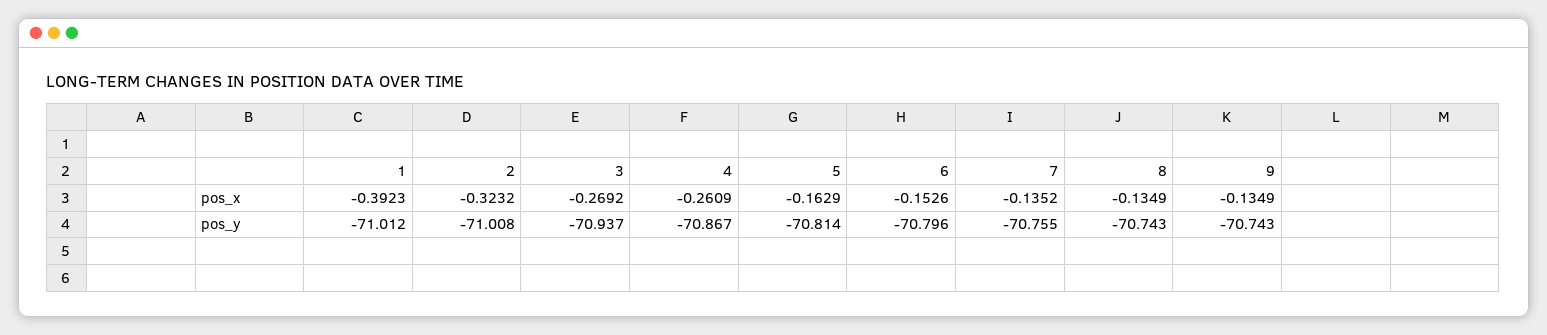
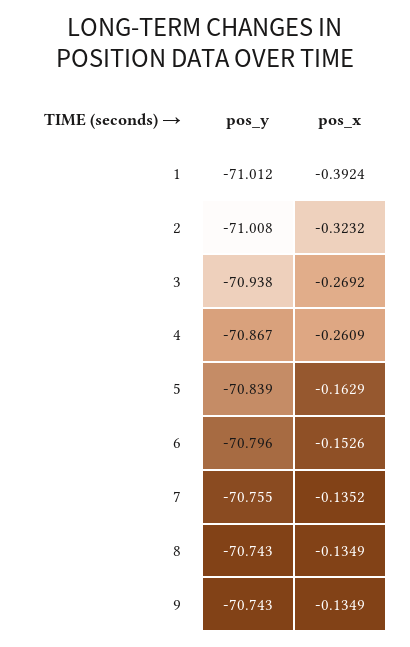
  {
    "1": {
-     "pos_x": -0.3923,
+     "pos_x": -0.3924,
      "pos_y": -71.012
    },
    "2": {
      "pos_x": -0.3232,
      "pos_y": -71.008
    },
    "3": {
      "pos_x": -0.2692,
-     "pos_y": -70.937
+     "pos_y": -70.938
    },
    "4": {
      "pos_x": -0.2609,
      "pos_y": -70.867
    },
    "5": {
      "pos_x": -0.1629,
-     "pos_y": -70.814
+     "pos_y": -70.839
    },
    "6": {
      "pos_x": -0.1526,
      "pos_y": -70.796
    },
    "7": {
      "pos_x": -0.1352,
      "pos_y": -70.755
    },
    "8": {
      "pos_x": -0.1349,
      "pos_y": -70.743
    },
    "9": {
      "pos_x": -0.1349,
      "pos_y": -70.743
    }
  }

